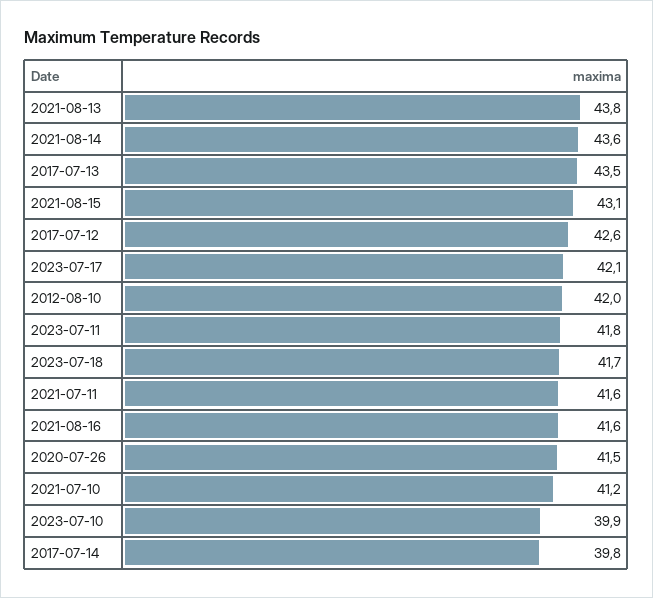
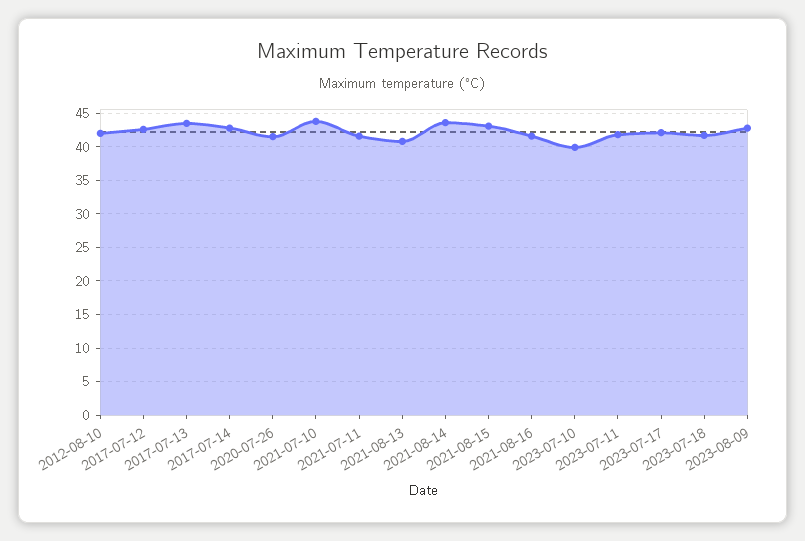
  {
-   "2021-08-13": 43.8,
+   "2021-08-13": 41,
    "2021-08-14": 43.6,
    "2017-07-13": 43.5,
    "2021-08-15": 43.1,
    "2017-07-12": 42.6,
    "2023-07-17": 42.1,
    "2012-08-10": 42,
    "2023-07-11": 41.8,
    "2023-07-18": 41.7,
    "2021-07-11": 41.6,
    "2021-08-16": 41.6,
    "2020-07-26": 41.5,
-   "2021-07-10": 41.2,
+   "2021-07-10": 44,
    "2023-07-10": 39.9,
-   "2017-07-14": 39.8
+   "2017-07-14": 43,
+   "2023-08-09": 43
  }

